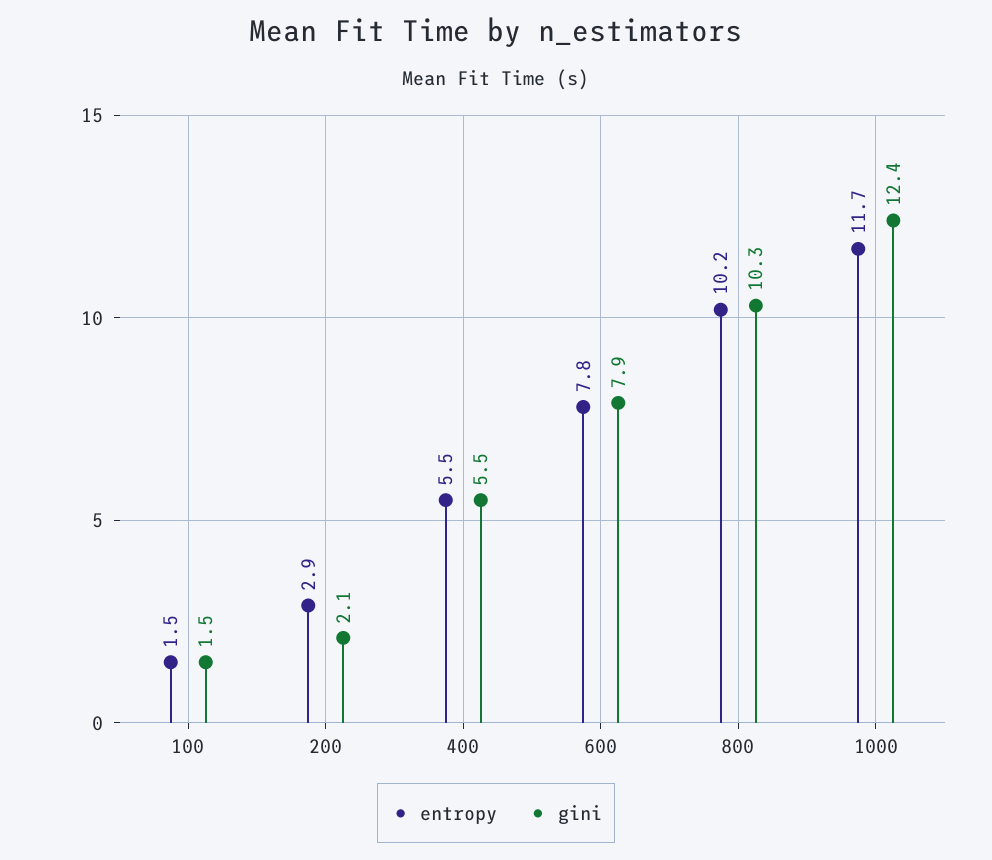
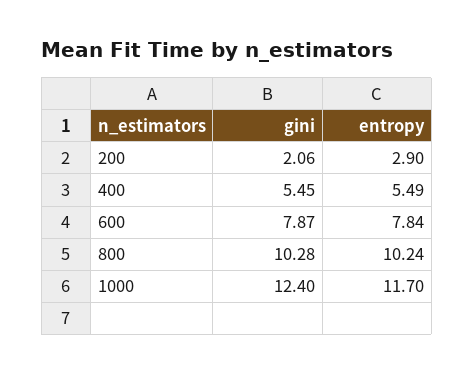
  {
    "entropy": {
-     "100": 1.5,
      "200": 2.9,
      "400": 5.49,
      "600": 7.84,
      "800": 10.24,
      "1000": 11.7
    },
    "gini": {
-     "100": 1.5,
      "200": 2.06,
      "400": 5.45,
      "600": 7.87,
      "800": 10.28,
      "1000": 12.4
    }
  }

